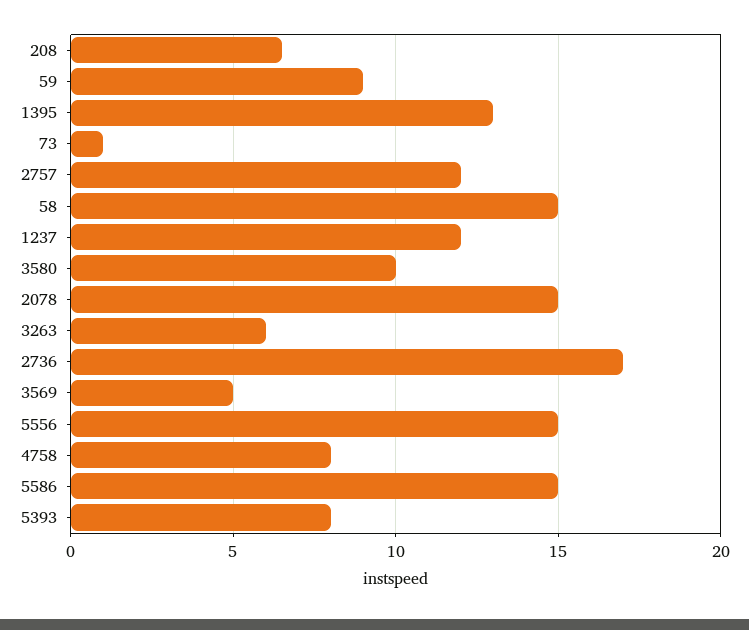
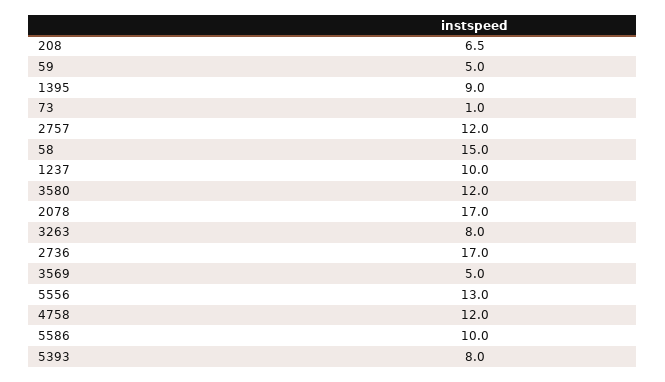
  {
    "208": 6.5,
-   "59": 9,
+   "59": 5,
-   "1395": 13,
+   "1395": 9,
    "73": 1,
    "2757": 12,
    "58": 15,
-   "1237": 12,
+   "1237": 10,
-   "3580": 10,
+   "3580": 12,
-   "2078": 15,
+   "2078": 17,
-   "3263": 6,
+   "3263": 8,
    "2736": 17,
    "3569": 5,
-   "5556": 15,
+   "5556": 13,
-   "4758": 8,
+   "4758": 12,
-   "5586": 15,
+   "5586": 10,
    "5393": 8
  }

